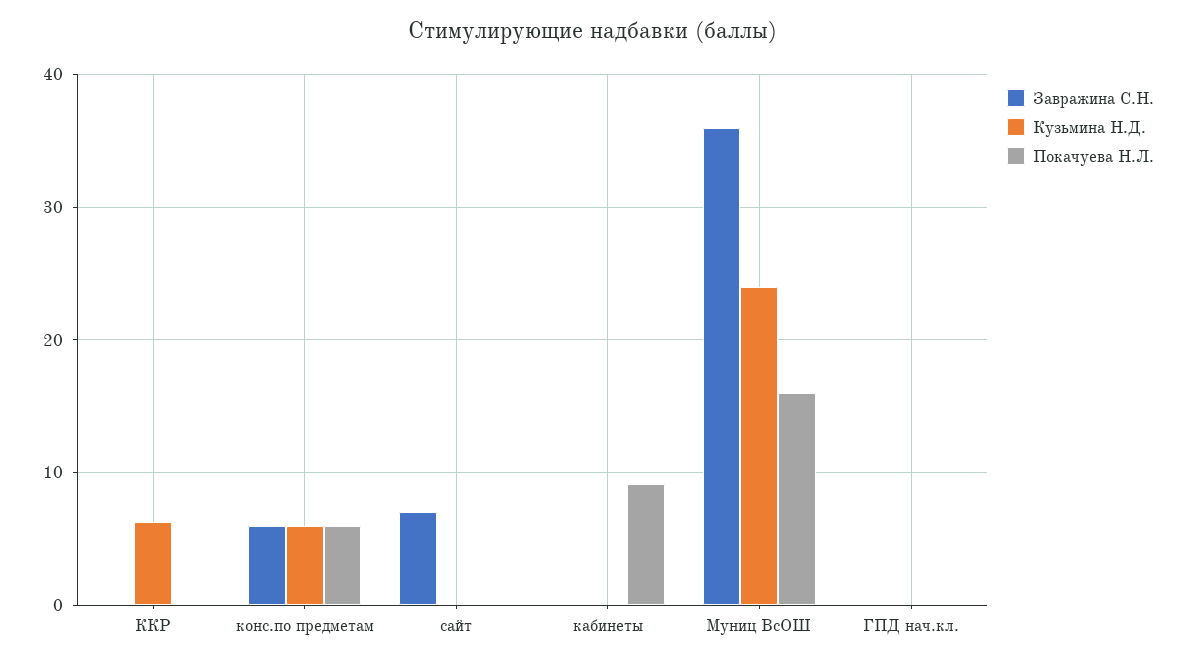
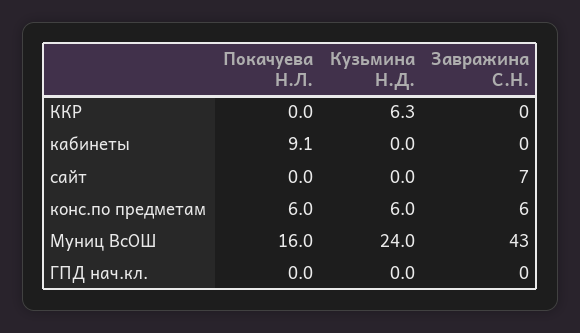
  {
    "Завражина С.Н.": {
      "ККР": 0,
      "конс.по предметам": 6,
      "сайт": 7,
      "кабинеты": 0,
-     "Муниц ВсОШ": 36,
+     "Муниц ВсОШ": 43,
      "ГПД нач.кл.": 0
    },
    "Кузьмина Н.Д.": {
      "ККР": 6.3,
      "конс.по предметам": 6,
      "сайт": 0,
      "кабинеты": 0,
      "Муниц ВсОШ": 24,
      "ГПД нач.кл.": 0
    },
    "Покачуева Н.Л.": {
      "ККР": 0,
      "конс.по предметам": 6,
      "сайт": 0,
      "кабинеты": 9.1,
      "Муниц ВсОШ": 16,
      "ГПД нач.кл.": 0
    }
  }

